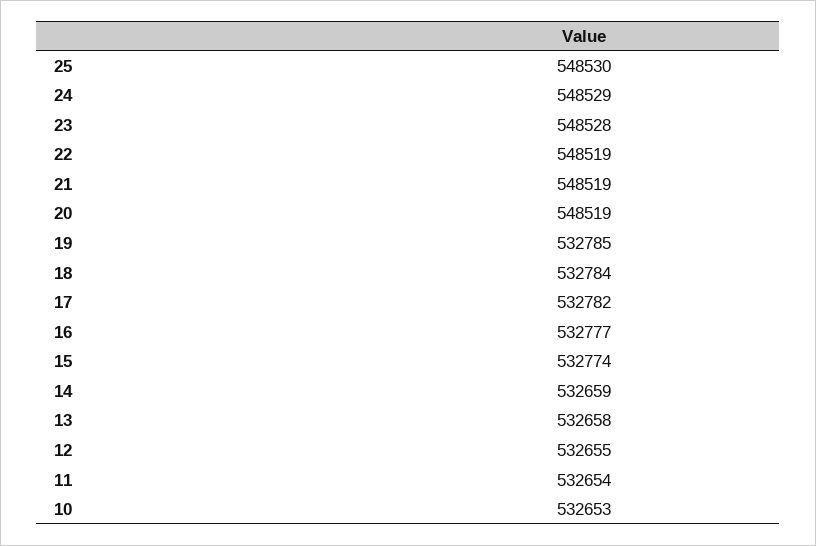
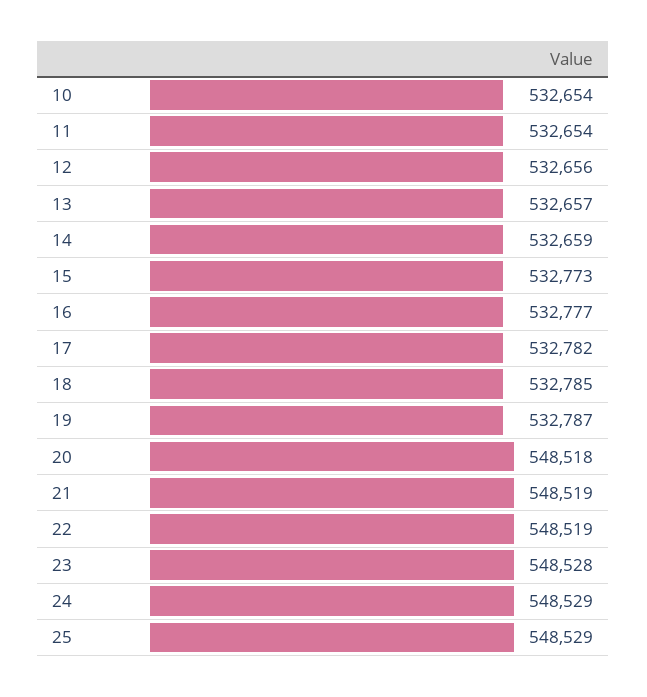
  {
-   "25": 548530,
+   "25": 548529,
    "24": 548529,
    "23": 548528,
    "22": 548519,
    "21": 548519,
-   "20": 548519,
+   "20": 548518,
-   "19": 532785,
+   "19": 532787,
-   "18": 532784,
+   "18": 532785,
    "17": 532782,
    "16": 532777,
-   "15": 532774,
+   "15": 532773,
    "14": 532659,
-   "13": 532658,
+   "13": 532657,
-   "12": 532655,
+   "12": 532656,
    "11": 532654,
-   "10": 532653
+   "10": 532654
  }

